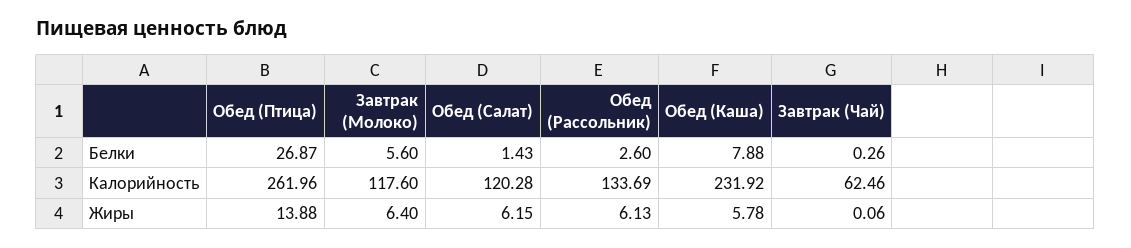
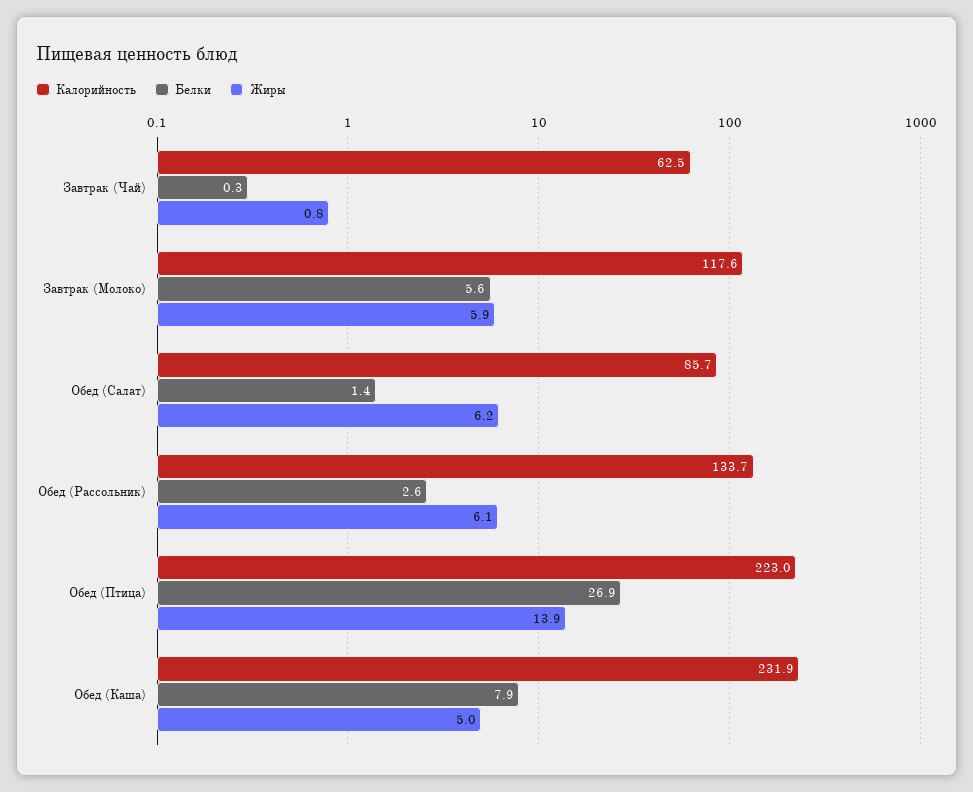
  {
    "Белки": {
      "Обед (Птица)": 26.87,
      "Завтрак (Молоко)": 5.6,
      "Обед (Салат)": 1.43,
      "Обед (Рассольник)": 2.6,
      "Обед (Каша)": 7.88,
      "Завтрак (Чай)": 0.26
    },
    "Калорийность": {
-     "Обед (Птица)": 261.96,
+     "Обед (Птица)": 223,
      "Завтрак (Молоко)": 117.6,
-     "Обед (Салат)": 120.28,
+     "Обед (Салат)": 85.7,
      "Обед (Рассольник)": 133.69,
      "Обед (Каша)": 231.92,
      "Завтрак (Чай)": 62.46
    },
    "Жиры": {
      "Обед (Птица)": 13.88,
-     "Завтрак (Молоко)": 6.4,
+     "Завтрак (Молоко)": 5.9,
      "Обед (Салат)": 6.15,
      "Обед (Рассольник)": 6.13,
-     "Обед (Каша)": 5.78,
+     "Обед (Каша)": 5,
-     "Завтрак (Чай)": 0.06
+     "Завтрак (Чай)": 0.8
    }
  }

